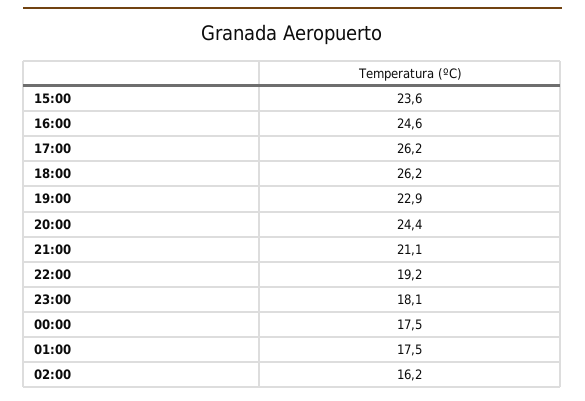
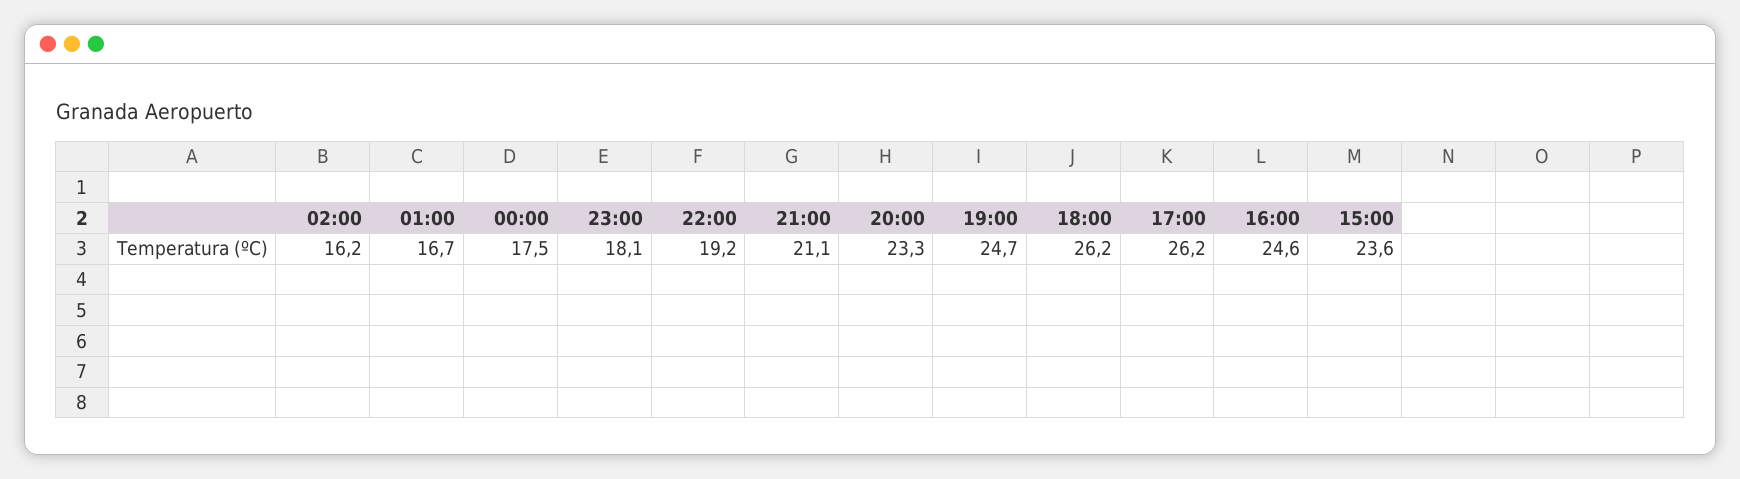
  {
    "15:00": 23.6,
    "16:00": 24.6,
    "17:00": 26.2,
    "18:00": 26.2,
-   "19:00": 22.9,
+   "19:00": 24.7,
-   "20:00": 24.4,
+   "20:00": 23.3,
    "21:00": 21.1,
    "22:00": 19.2,
    "23:00": 18.1,
    "00:00": 17.5,
-   "01:00": 17.5,
+   "01:00": 16.7,
    "02:00": 16.2
  }

